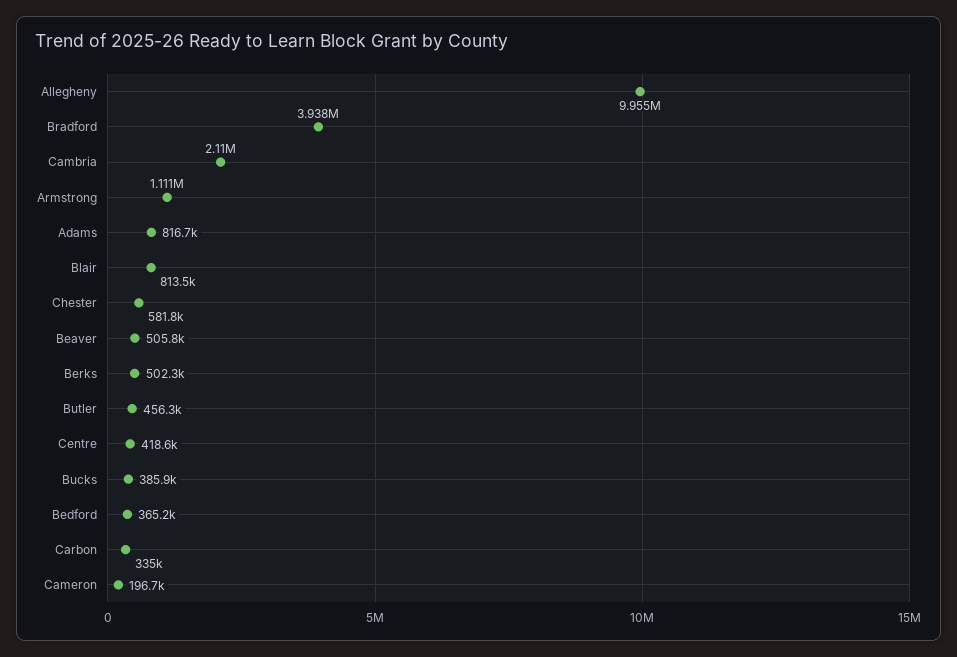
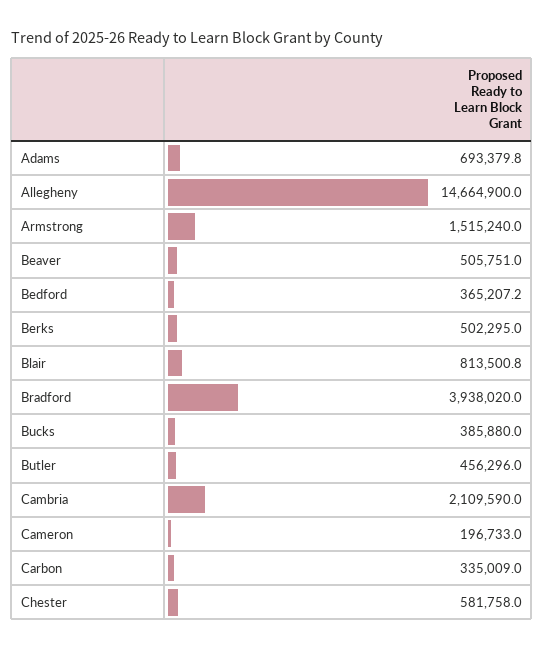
  {
-   "Allegheny": 9955000,
+   "Allegheny": 14664900,
    "Bradford": 3938020,
    "Cambria": 2109590,
-   "Armstrong": 1111000,
+   "Armstrong": 1515240,
-   "Adams": 816700,
+   "Adams": 693379.8,
    "Blair": 813500.8,
    "Chester": 581758,
    "Beaver": 505751,
    "Berks": 502295,
    "Butler": 456296,
-   "Centre": 418600,
    "Bucks": 385880,
    "Bedford": 365207.2,
    "Carbon": 335009,
    "Cameron": 196733
  }

